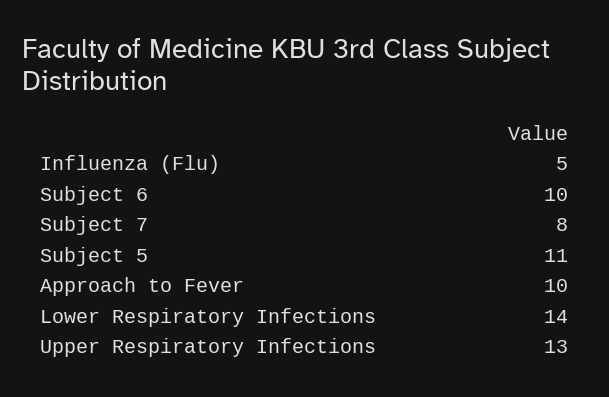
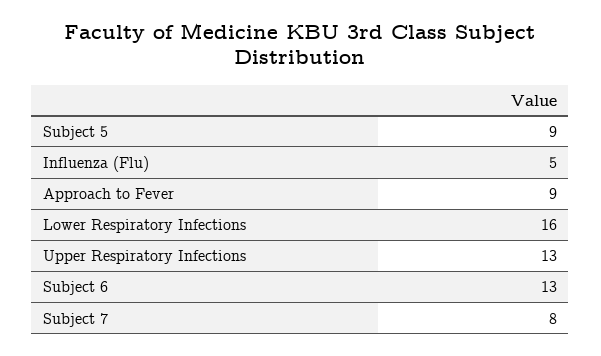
  {
    "Influenza (Flu)": 5,
-   "Subject 6": 10,
+   "Subject 6": 13,
    "Subject 7": 8,
-   "Subject 5": 11,
+   "Subject 5": 9,
-   "Approach to Fever": 10,
+   "Approach to Fever": 9,
-   "Lower Respiratory Infections": 14,
+   "Lower Respiratory Infections": 16,
    "Upper Respiratory Infections": 13
  }

